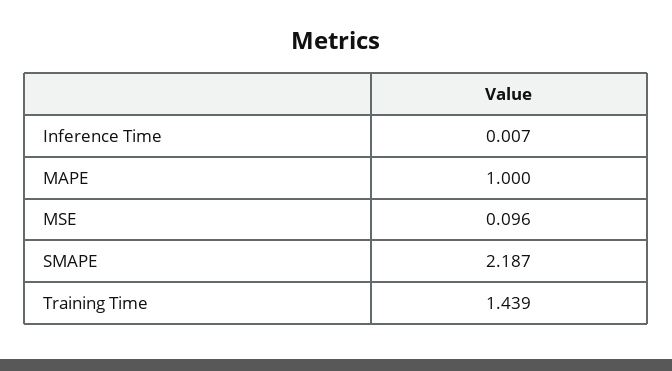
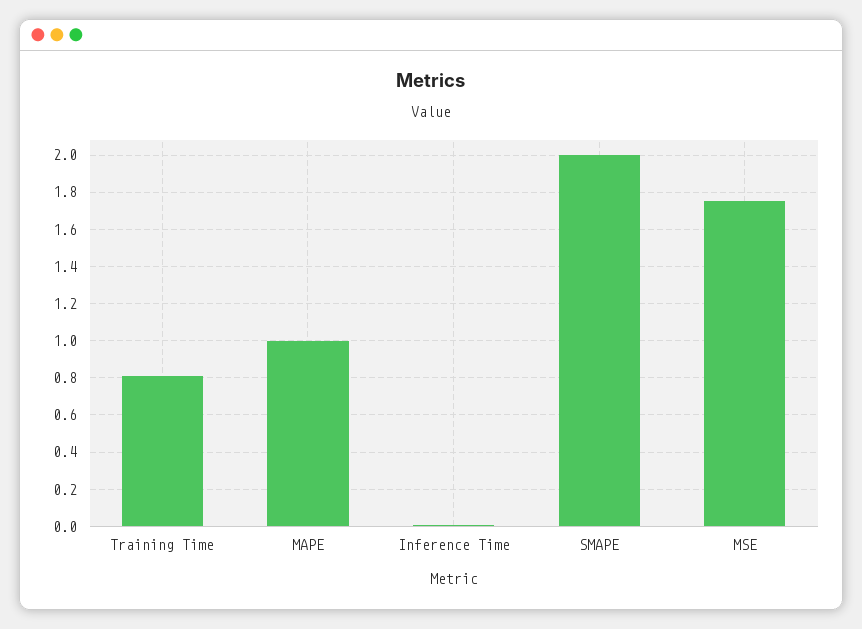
  {
    "Inference Time": 0.007,
    "MAPE": 1,
-   "MSE": 0.096,
+   "MSE": 1.75,
-   "SMAPE": 2.187,
+   "SMAPE": 2,
-   "Training Time": 1.439
+   "Training Time": 0.8
  }

